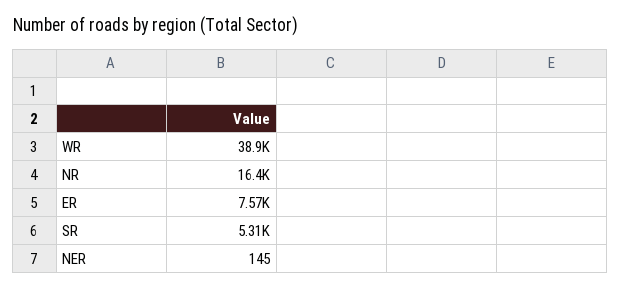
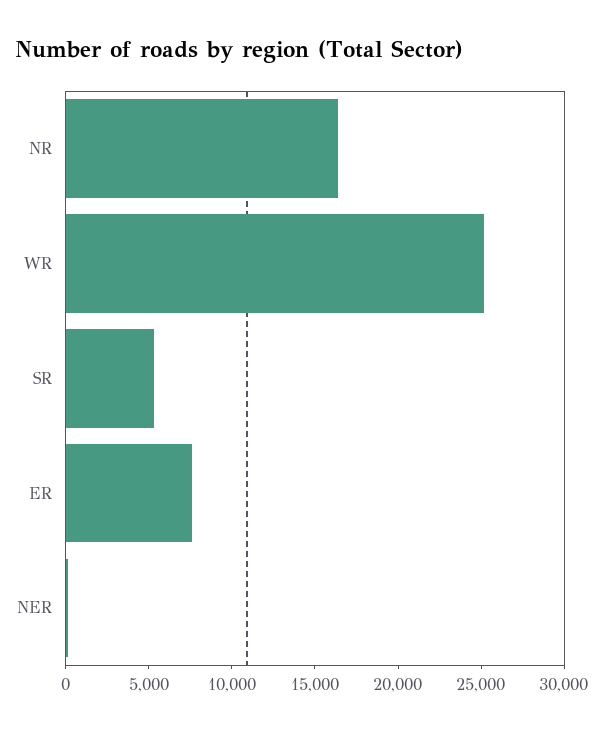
  {
-   "WR": 38900,
+   "WR": 25000,
    "NR": 16400,
    "ER": 7570,
    "SR": 5310,
    "NER": 145
  }

